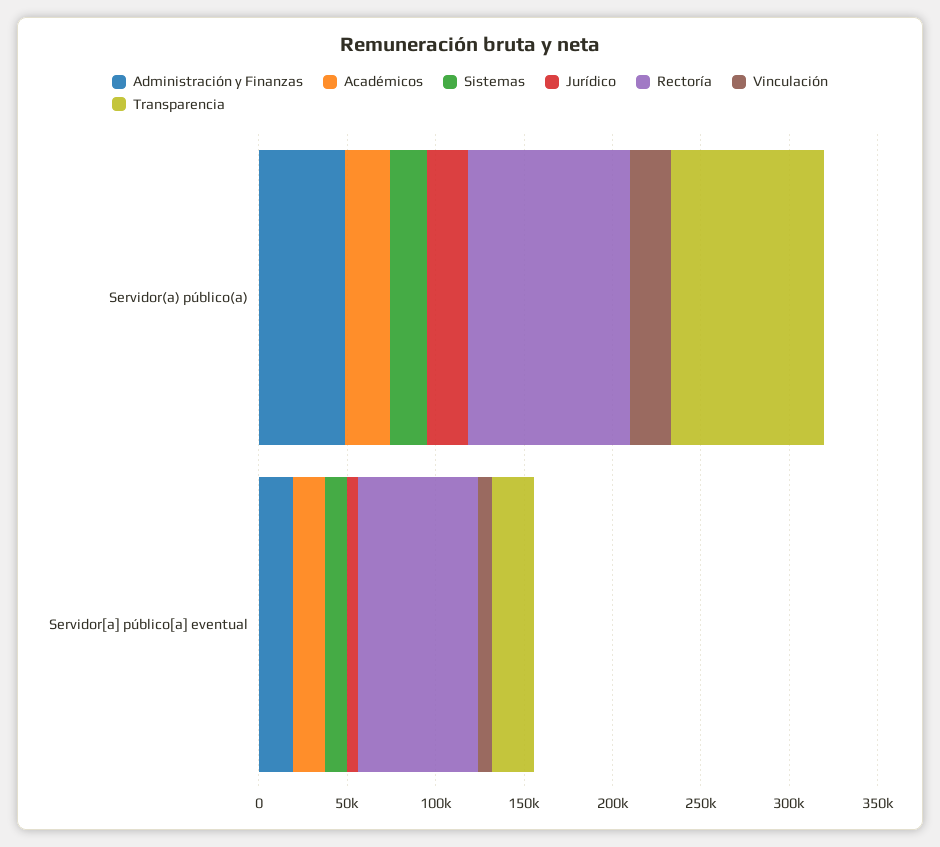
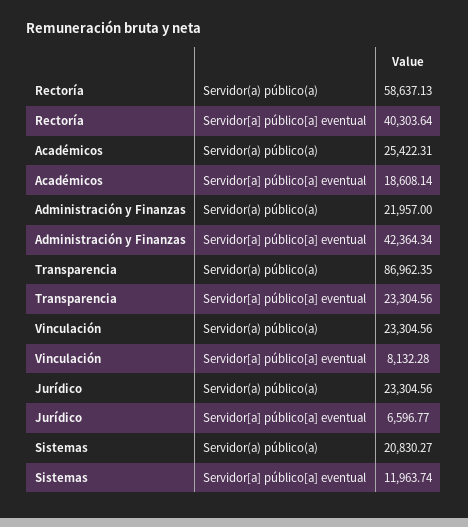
  {
    "Administración y Finanzas": {
-     "Servidor(a) público(a)": 50000,
+     "Servidor(a) público(a)": 21957,
-     "Servidor[a] público[a] eventual": 20000
+     "Servidor[a] público[a] eventual": 42364.34
    },
    "Académicos": {
      "Servidor(a) público(a)": 25422.31,
      "Servidor[a] público[a] eventual": 18608.14
    },
    "Sistemas": {
      "Servidor(a) público(a)": 20830.27,
      "Servidor[a] público[a] eventual": 11963.74
    },
    "Jurídico": {
      "Servidor(a) público(a)": 23304.56,
      "Servidor[a] público[a] eventual": 6596.77
    },
    "Rectoría": {
-     "Servidor(a) público(a)": 90000,
+     "Servidor(a) público(a)": 58637.13,
-     "Servidor[a] público[a] eventual": 70000
+     "Servidor[a] público[a] eventual": 40303.64
    },
    "Vinculación": {
      "Servidor(a) público(a)": 23304.56,
      "Servidor[a] público[a] eventual": 8132.28
    },
    "Transparencia": {
      "Servidor(a) público(a)": 86962.35,
      "Servidor[a] público[a] eventual": 23304.56
    }
  }

